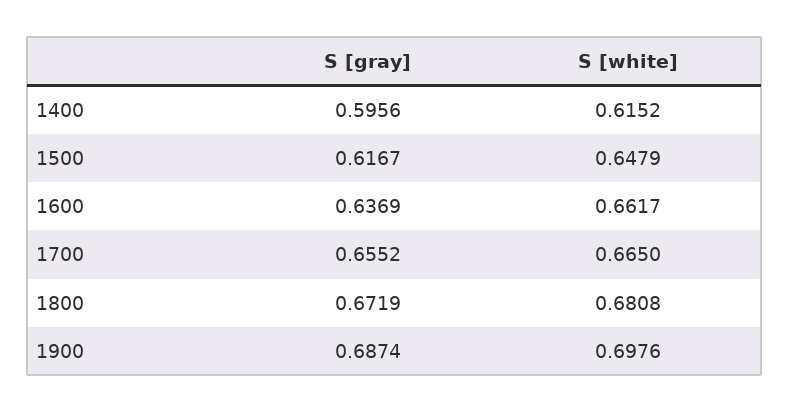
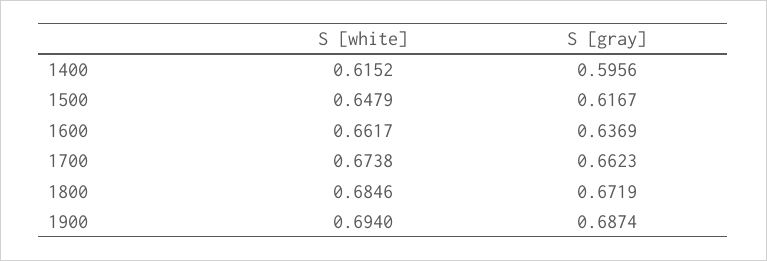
  {
    "S [gray]": {
      "1400": 0.5956,
      "1500": 0.6167,
      "1600": 0.6369,
-     "1700": 0.6552,
+     "1700": 0.6623,
      "1800": 0.6719,
      "1900": 0.6874
    },
    "S [white]": {
      "1400": 0.6152,
      "1500": 0.6479,
      "1600": 0.6617,
-     "1700": 0.665,
+     "1700": 0.6738,
-     "1800": 0.6808,
+     "1800": 0.6846,
-     "1900": 0.6976
+     "1900": 0.694
    }
  }

